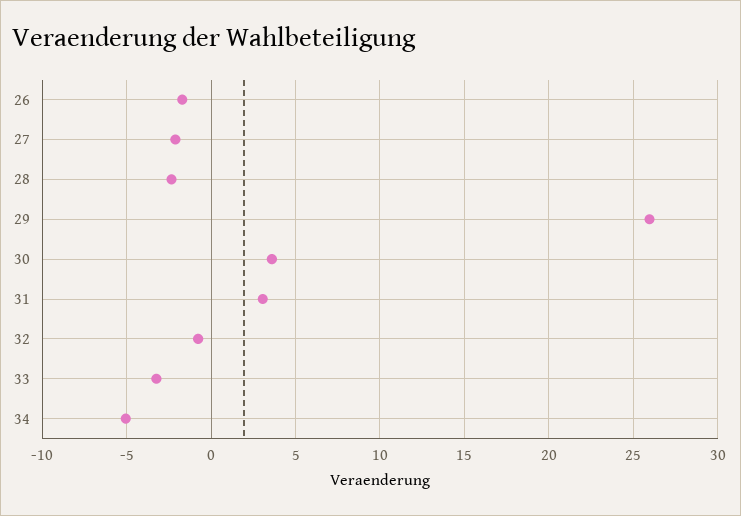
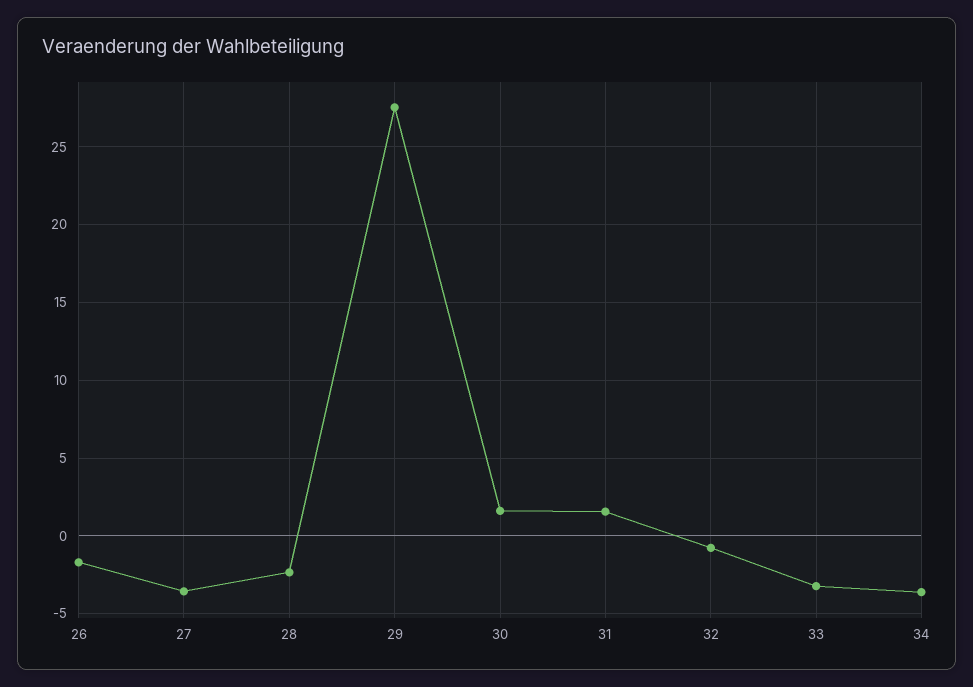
  {
    "26": -1.5,
-   "27": -2,
+   "27": -3.5,
    "28": -2.5,
-   "29": 26,
+   "29": 27.5,
-   "30": 3.5,
+   "30": 1.5,
-   "31": 3,
+   "31": 1.5,
    "32": -1,
    "33": -3,
-   "34": -5
+   "34": -3.5
  }

